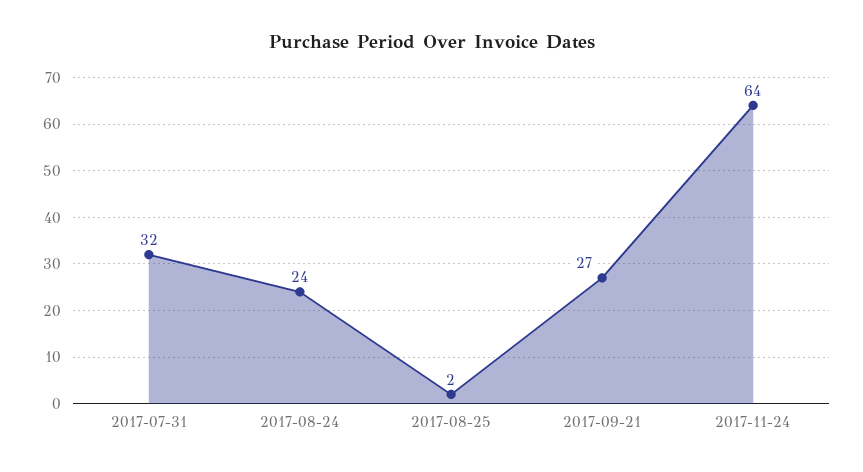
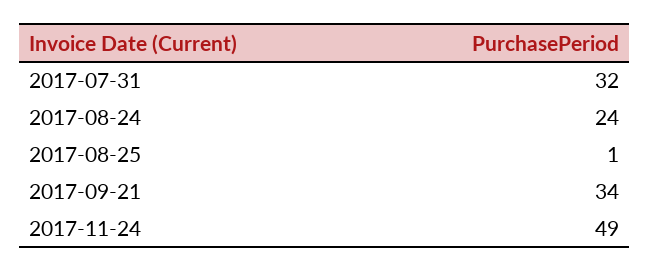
  {
    "2017-07-31": 32,
    "2017-08-24": 24,
-   "2017-08-25": 2,
+   "2017-08-25": 1,
-   "2017-09-21": 27,
+   "2017-09-21": 34,
-   "2017-11-24": 64
+   "2017-11-24": 49
  }

